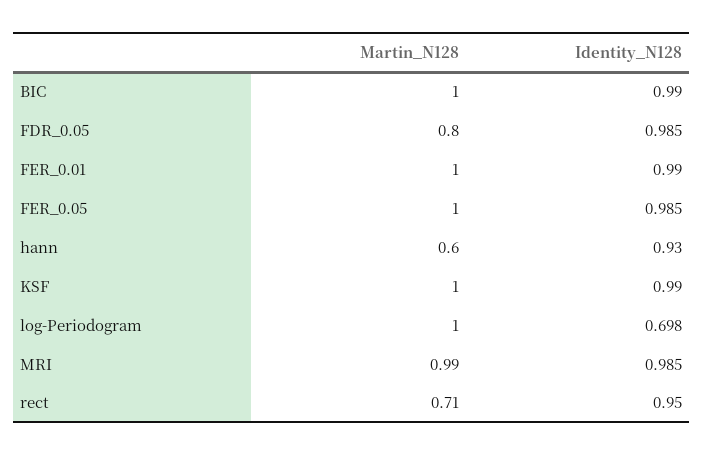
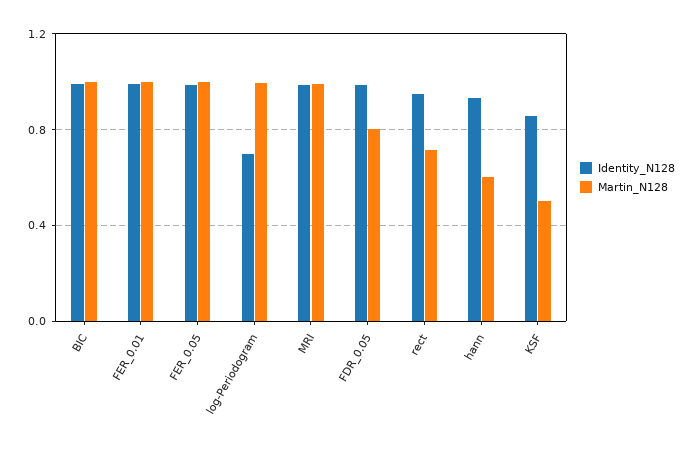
  {
    "Martin_N128": {
      "BIC": 1,
      "FDR_0.05": 0.8,
      "FER_0.01": 1,
      "FER_0.05": 1,
      "hann": 0.6,
-     "KSF": 1,
+     "KSF": 0.5,
      "log-Periodogram": 1,
      "MRI": 0.99,
      "rect": 0.71
    },
    "Identity_N128": {
      "BIC": 0.99,
      "FDR_0.05": 0.985,
      "FER_0.01": 0.99,
      "FER_0.05": 0.985,
      "hann": 0.93,
-     "KSF": 0.99,
+     "KSF": 0.85,
      "log-Periodogram": 0.698,
      "MRI": 0.985,
      "rect": 0.95
    }
  }

